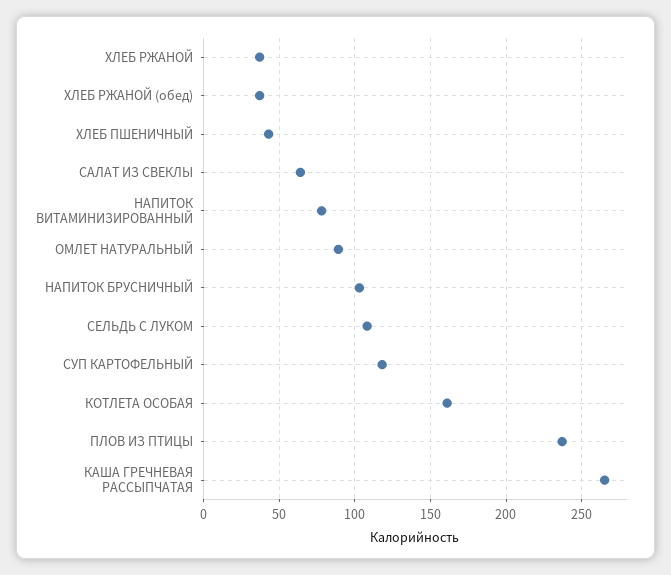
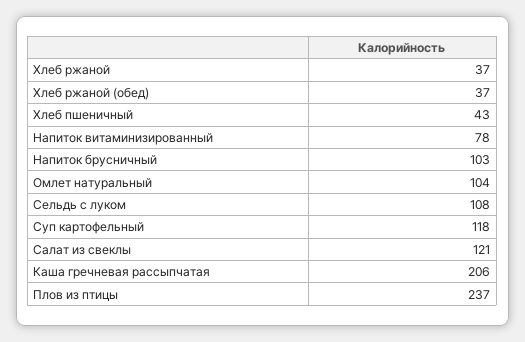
  {
    "ХЛЕБ РЖАНОЙ": 37,
    "ХЛЕБ РЖАНОЙ (обед)": 37,
    "ХЛЕБ ПШЕНИЧНЫЙ": 43,
-   "САЛАТ ИЗ СВЕКЛЫ": 65,
+   "САЛАТ ИЗ СВЕКЛЫ": 121,
    "НАПИТОК ВИТАМИНИЗИРОВАННЫЙ": 78,
-   "ОМЛЕТ НАТУРАЛЬНЫЙ": 90,
+   "ОМЛЕТ НАТУРАЛЬНЫЙ": 104,
    "НАПИТОК БРУСНИЧНЫЙ": 103,
    "СЕЛЬДЬ С ЛУКОМ": 108,
    "СУП КАРТОФЕЛЬНЫЙ": 118,
-   "КОТЛЕТА ОСОБАЯ": 160,
    "ПЛОВ ИЗ ПТИЦЫ": 237,
-   "КАША ГРЕЧНЕВАЯ РАССЫПЧАТАЯ": 265
+   "КАША ГРЕЧНЕВАЯ РАССЫПЧАТАЯ": 206
  }

